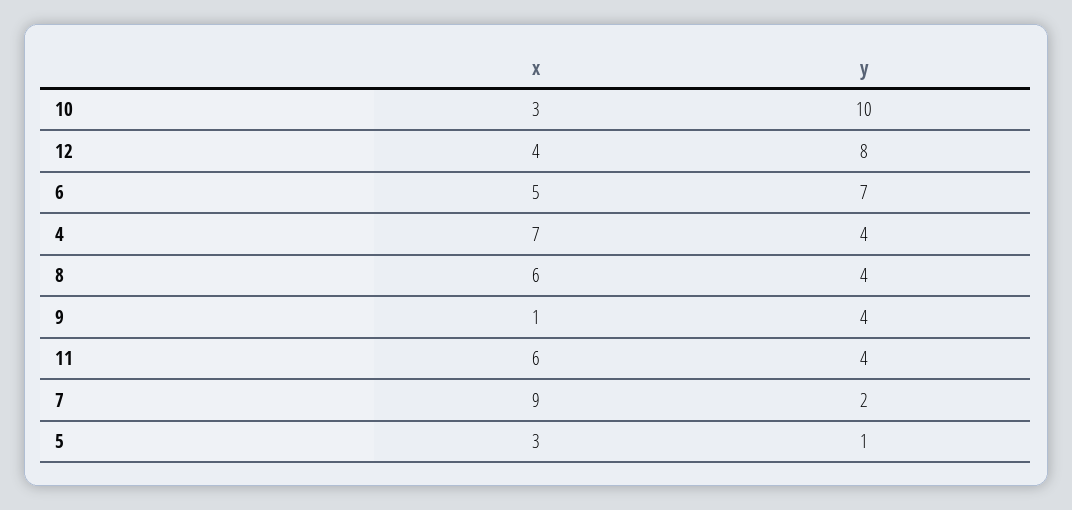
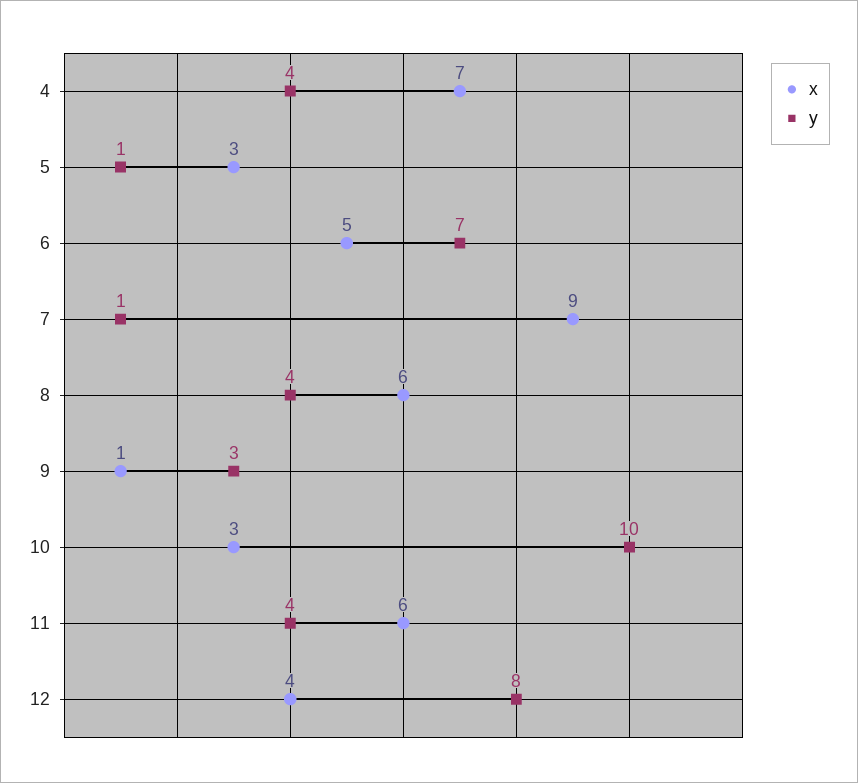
  {
    "x": {
      "10": 3,
      "12": 4,
      "6": 5,
      "4": 7,
      "8": 6,
      "9": 1,
      "11": 6,
      "7": 9,
      "5": 3
    },
    "y": {
      "10": 10,
      "12": 8,
      "6": 7,
      "4": 4,
      "8": 4,
-     "9": 4,
+     "9": 3,
      "11": 4,
-     "7": 2,
+     "7": 1,
      "5": 1
    }
  }

